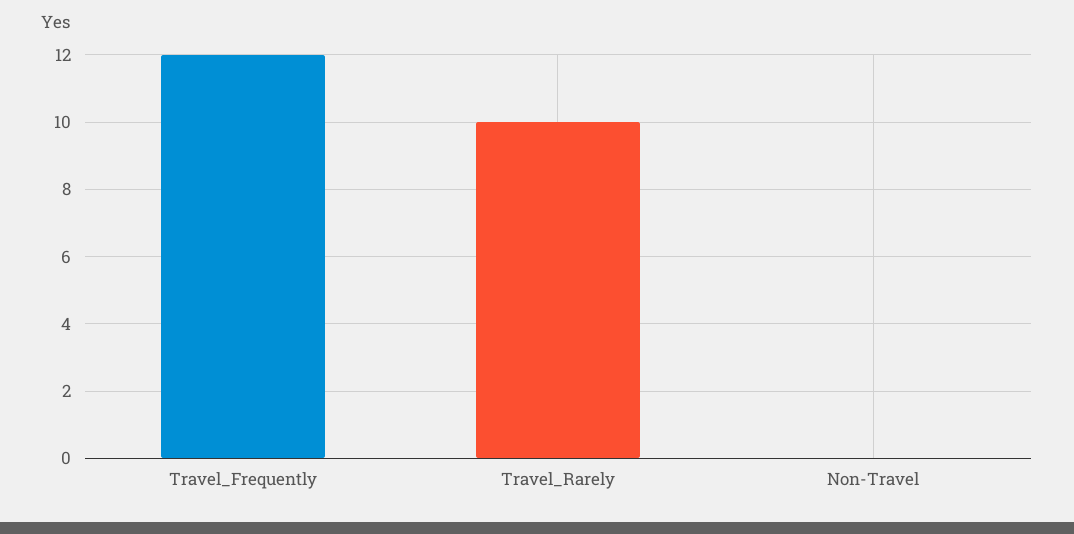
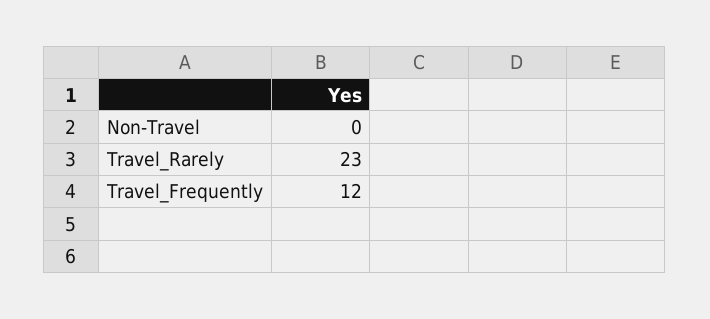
  {
    "Travel_Frequently": 12,
-   "Travel_Rarely": 10,
+   "Travel_Rarely": 23,
    "Non-Travel": 0
  }

